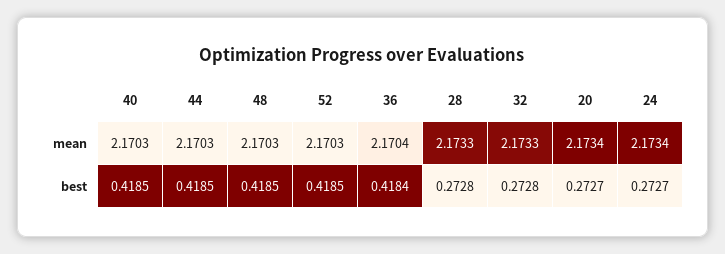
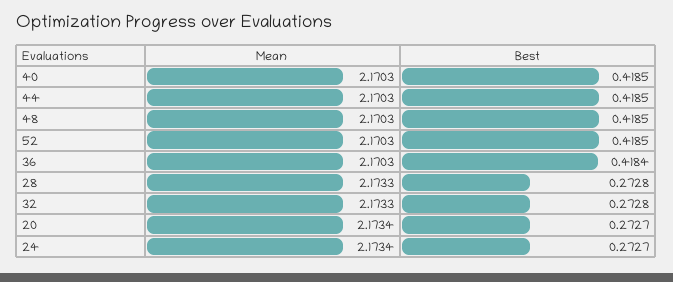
  {
    "40": {
      "mean": 2.1703,
      "best": 0.4185
    },
    "44": {
      "mean": 2.1703,
      "best": 0.4185
    },
    "48": {
      "mean": 2.1703,
      "best": 0.4185
    },
    "52": {
      "mean": 2.1703,
      "best": 0.4185
    },
    "36": {
-     "mean": 2.1704,
+     "mean": 2.1703,
      "best": 0.4184
    },
    "28": {
      "mean": 2.1733,
      "best": 0.2728
    },
    "32": {
      "mean": 2.1733,
      "best": 0.2728
    },
    "20": {
      "mean": 2.1734,
      "best": 0.2727
    },
    "24": {
      "mean": 2.1734,
      "best": 0.2727
    }
  }

